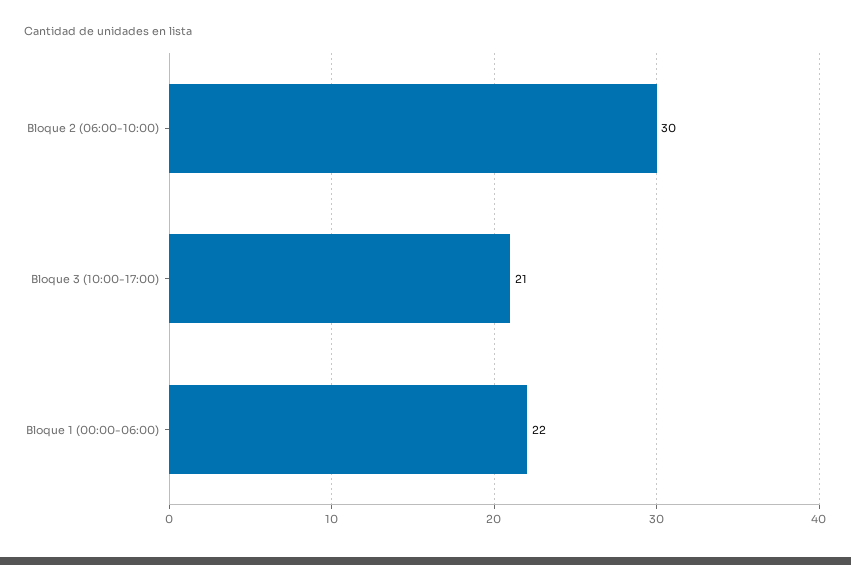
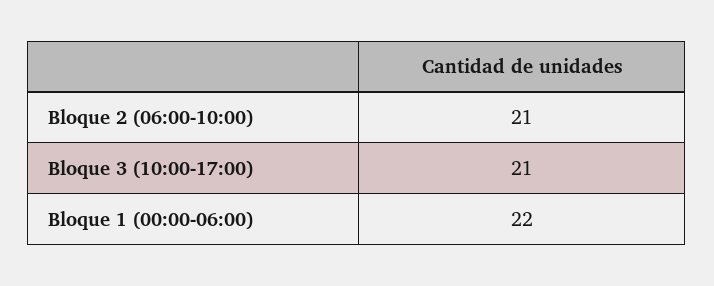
  {
-   "Bloque 2 (06:00-10:00)": 30,
+   "Bloque 2 (06:00-10:00)": 21,
    "Bloque 3 (10:00-17:00)": 21,
    "Bloque 1 (00:00-06:00)": 22
  }

